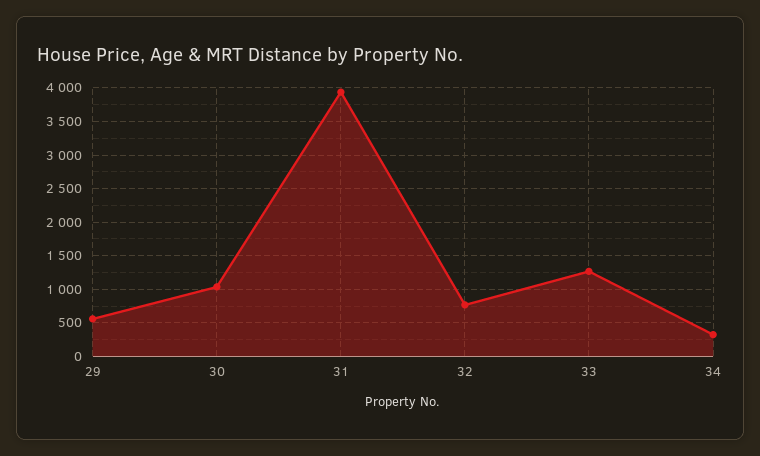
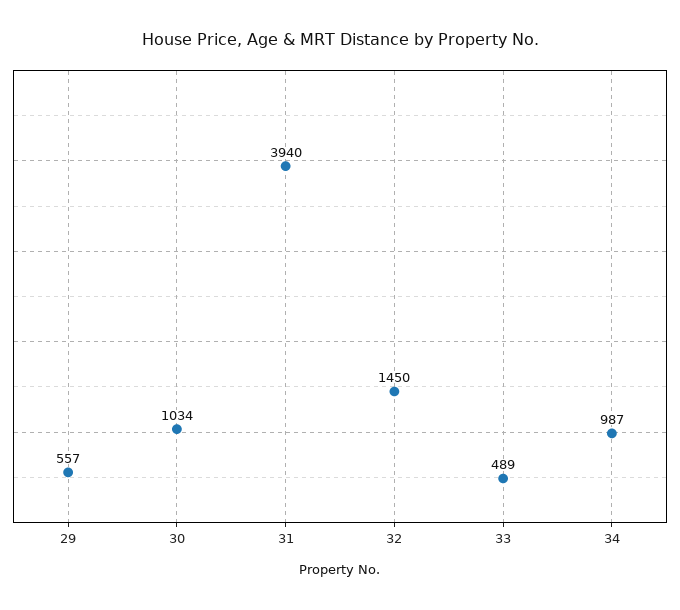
  {
    "29": 557,
    "30": 1034,
    "31": 3940,
-   "32": 800,
+   "32": 1450,
-   "33": 1300,
+   "33": 489,
-   "34": 300
+   "34": 987
  }

